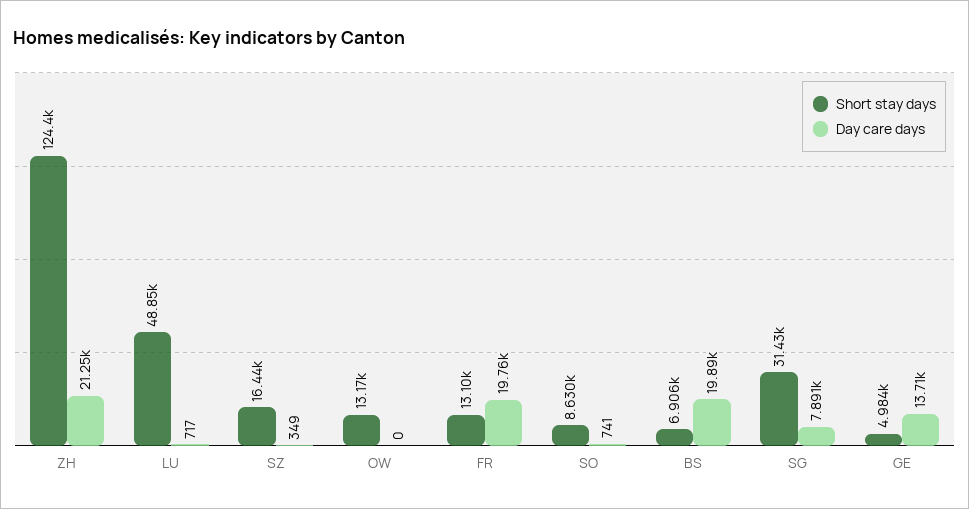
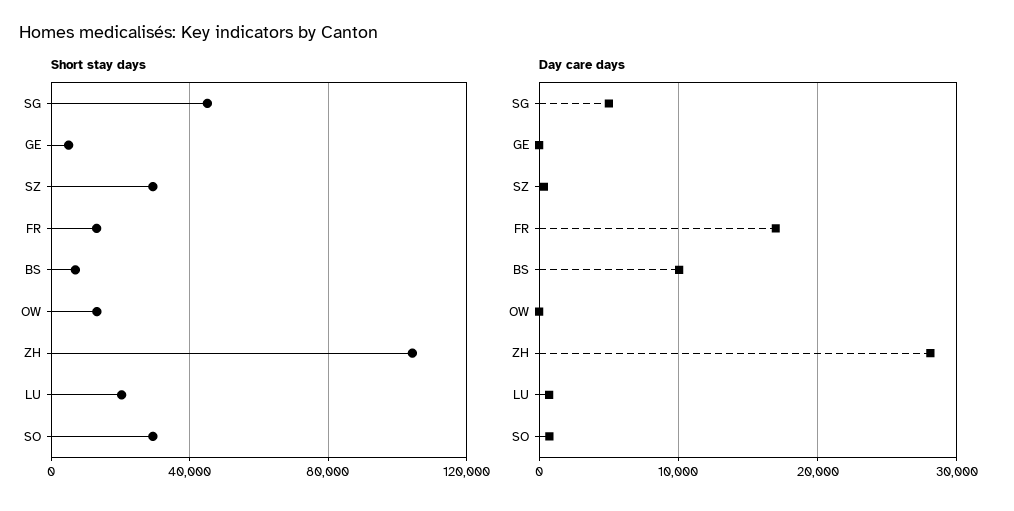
  {
    "Short stay days": {
-     "ZH": 124400,
+     "ZH": 105000,
-     "LU": 48850,
+     "LU": 20000,
-     "SZ": 16440,
+     "SZ": 30000,
      "OW": 13170,
      "FR": 13100,
-     "SO": 8630,
+     "SO": 30000,
      "BS": 6906,
-     "SG": 31430,
+     "SG": 45000,
      "GE": 4984
    },
    "Day care days": {
-     "ZH": 21250,
+     "ZH": 28000,
      "LU": 717,
      "SZ": 349,
      "OW": 0,
-     "FR": 19760,
+     "FR": 17000,
      "SO": 741,
-     "BS": 19890,
+     "BS": 10000,
-     "SG": 7891,
+     "SG": 5000,
-     "GE": 13710
+     "GE": 0
    }
  }

